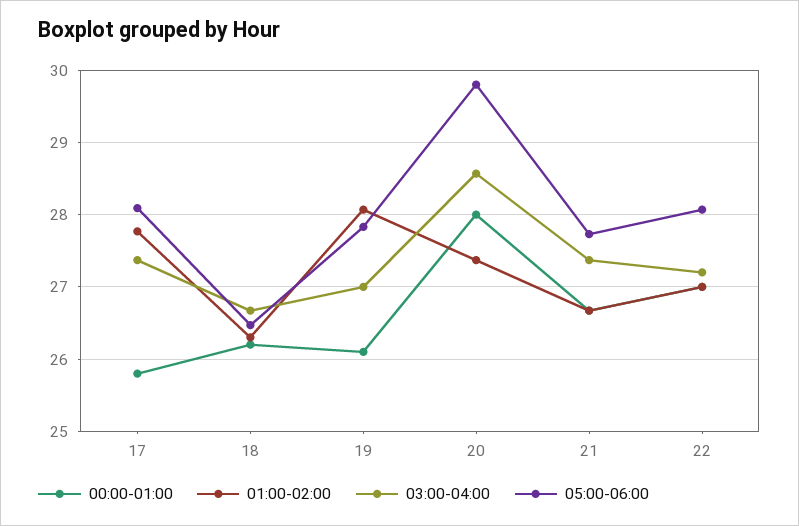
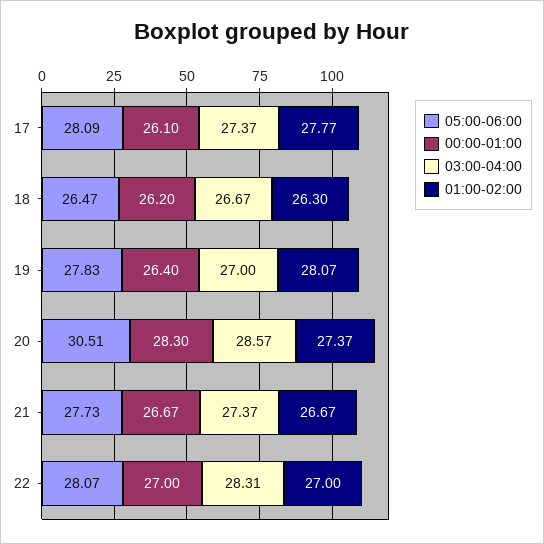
  {
    "00:00-01:00": {
-     "17": 25.8,
+     "17": 26.1,
      "18": 26.2,
-     "19": 26.1,
+     "19": 26.4,
-     "20": 28,
+     "20": 28.3,
      "21": 26.67,
      "22": 27
    },
    "01:00-02:00": {
      "17": 27.77,
      "18": 26.3,
      "19": 28.07,
      "20": 27.37,
      "21": 26.67,
      "22": 27
    },
    "03:00-04:00": {
      "17": 27.37,
      "18": 26.67,
      "19": 27,
      "20": 28.57,
      "21": 27.37,
-     "22": 27.2
+     "22": 28.31
    },
    "05:00-06:00": {
      "17": 28.09,
      "18": 26.47,
      "19": 27.83,
-     "20": 29.8,
+     "20": 30.51,
      "21": 27.73,
      "22": 28.07
    }
  }

